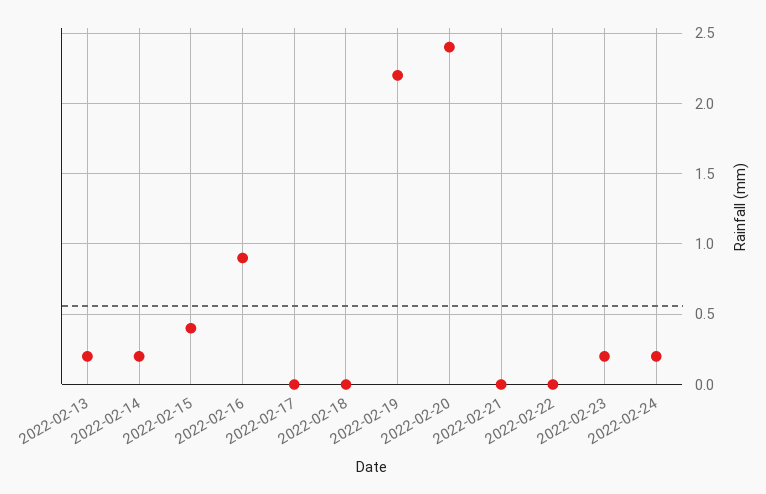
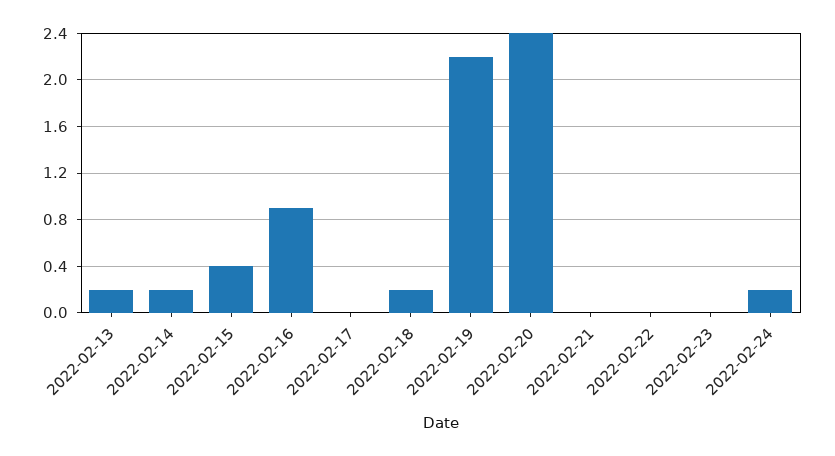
  {
    "2022-02-13": 0.2,
    "2022-02-14": 0.2,
    "2022-02-15": 0.4,
    "2022-02-16": 0.9,
    "2022-02-17": 0,
-   "2022-02-18": 0,
+   "2022-02-18": 0.2,
    "2022-02-19": 2.2,
    "2022-02-20": 2.4,
    "2022-02-21": 0,
    "2022-02-22": 0,
-   "2022-02-23": 0.2,
+   "2022-02-23": 0,
    "2022-02-24": 0.2
  }

